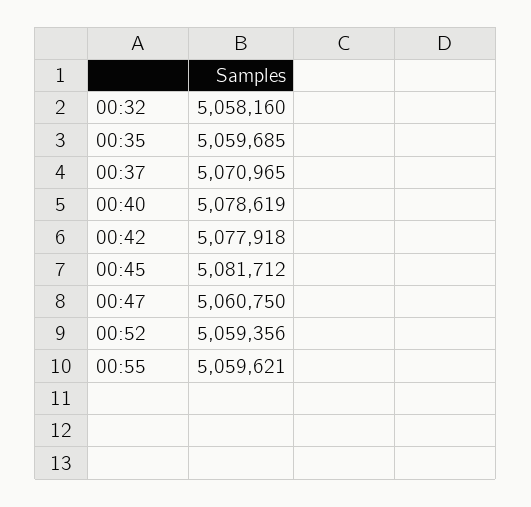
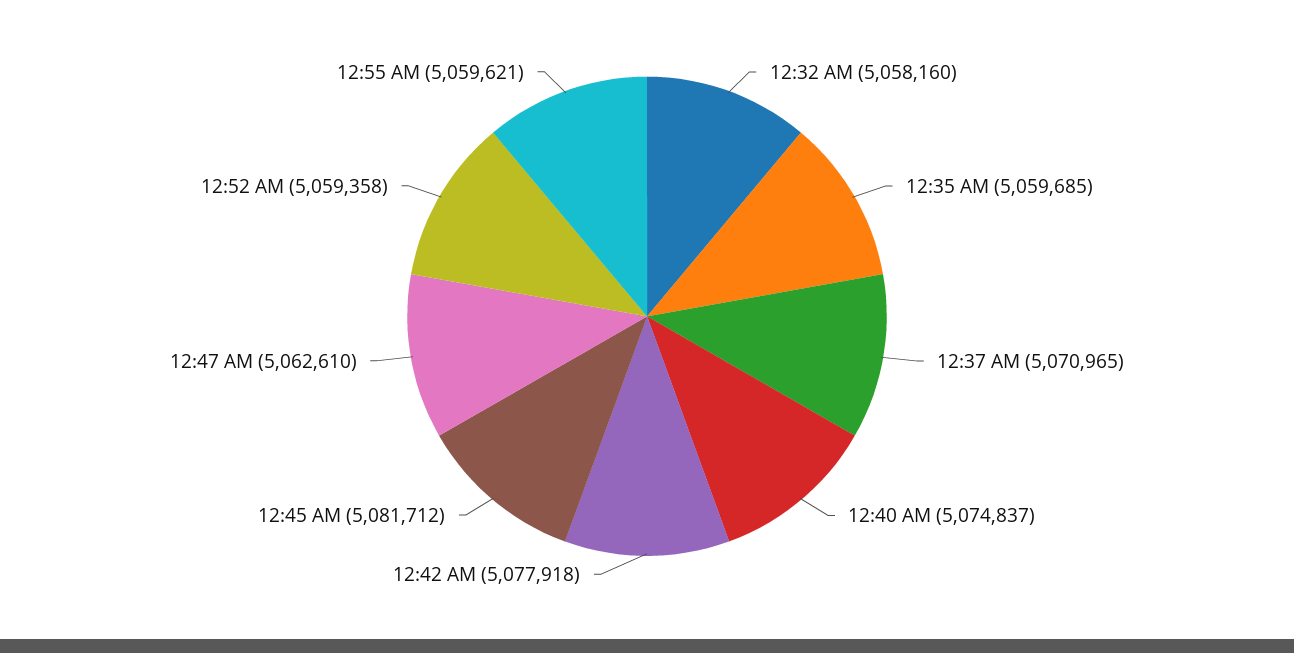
  {
    "00:32": 5058160,
    "00:35": 5059685,
    "00:37": 5070965,
-   "00:40": 5078619,
+   "00:40": 5074837,
    "00:42": 5077918,
    "00:45": 5081712,
-   "00:47": 5060750,
+   "00:47": 5062610,
-   "00:52": 5059356,
+   "00:52": 5059358,
    "00:55": 5059621
  }

